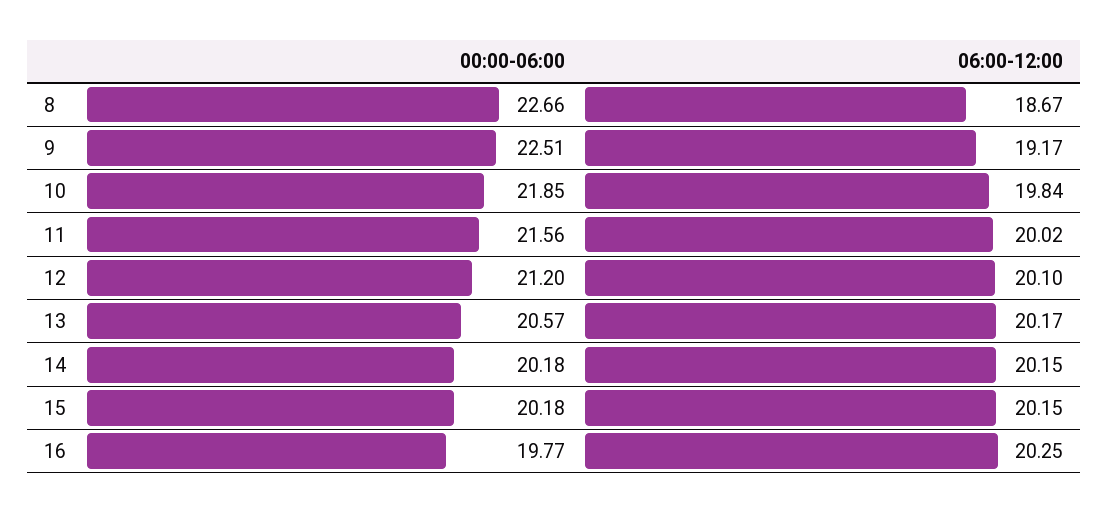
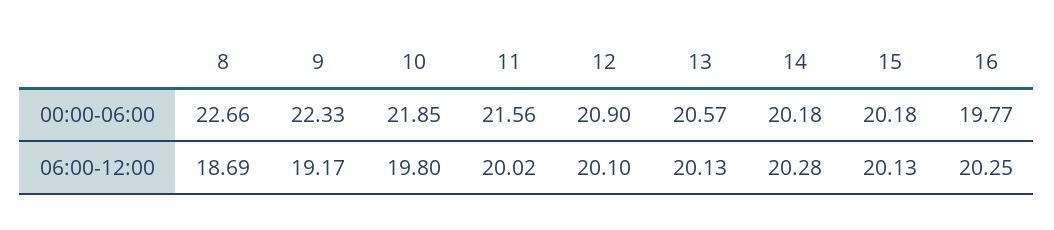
  {
    "00:00-06:00": {
      "8": 22.66,
-     "9": 22.51,
+     "9": 22.33,
      "10": 21.85,
      "11": 21.56,
-     "12": 21.2,
+     "12": 20.9,
      "13": 20.57,
      "14": 20.18,
      "15": 20.18,
      "16": 19.77
    },
    "06:00-12:00": {
-     "8": 18.67,
+     "8": 18.69,
      "9": 19.17,
-     "10": 19.84,
+     "10": 19.8,
      "11": 20.02,
      "12": 20.1,
-     "13": 20.17,
+     "13": 20.13,
-     "14": 20.15,
+     "14": 20.28,
-     "15": 20.15,
+     "15": 20.13,
      "16": 20.25
    }
  }

